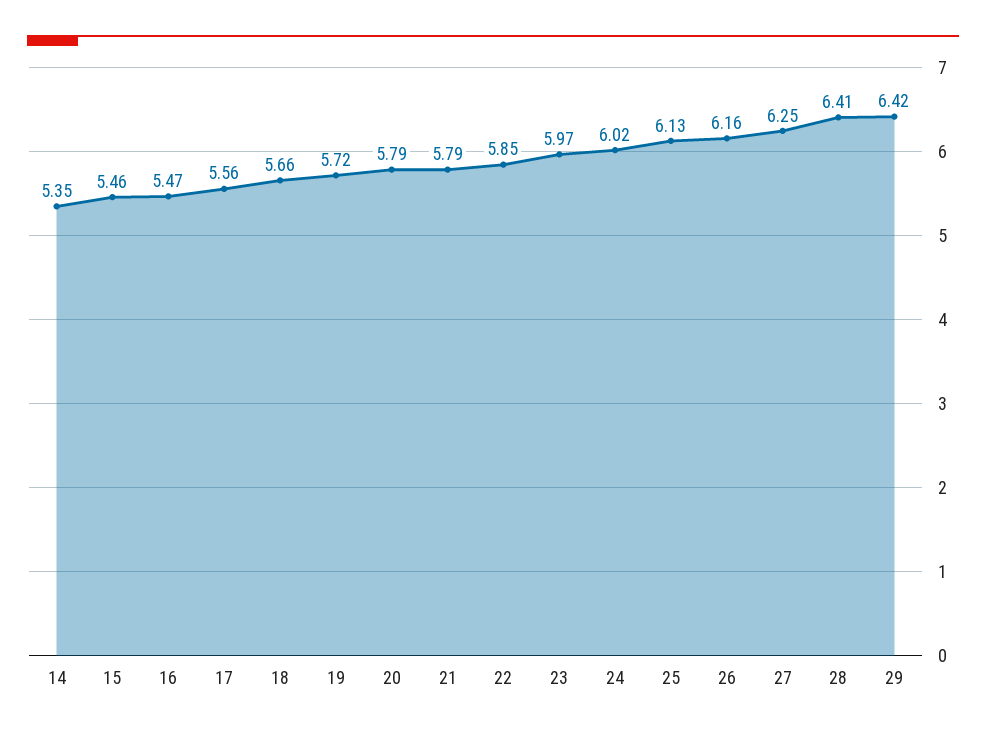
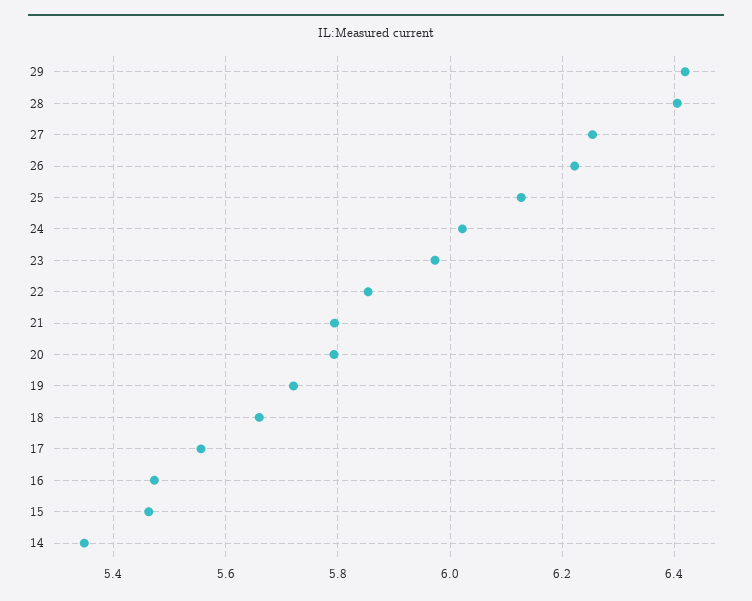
  {
    "14": 5.35,
    "15": 5.46,
    "16": 5.47,
    "17": 5.56,
    "18": 5.66,
    "19": 5.72,
    "20": 5.79,
    "21": 5.79,
    "22": 5.85,
    "23": 5.97,
    "24": 6.02,
    "25": 6.13,
-   "26": 6.16,
+   "26": 6.22,
    "27": 6.25,
    "28": 6.41,
    "29": 6.42
  }

